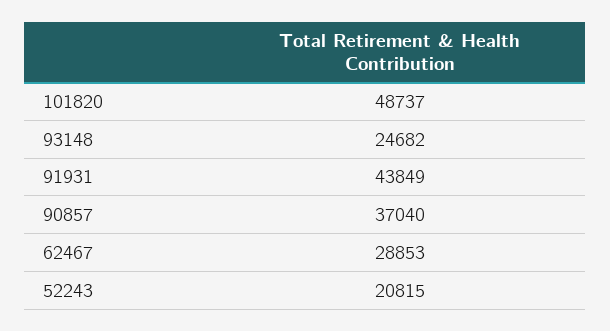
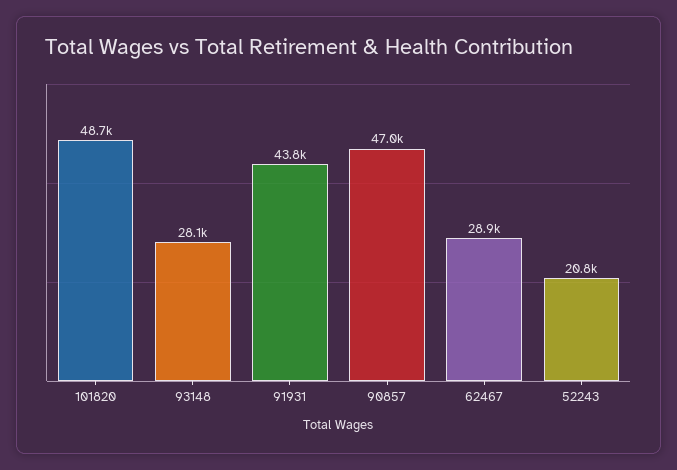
  {
    "101820": 48737,
-   "93148": 24682,
+   "93148": 28100,
    "91931": 43849,
-   "90857": 37040,
+   "90857": 47000,
    "62467": 28853,
    "52243": 20815
  }

